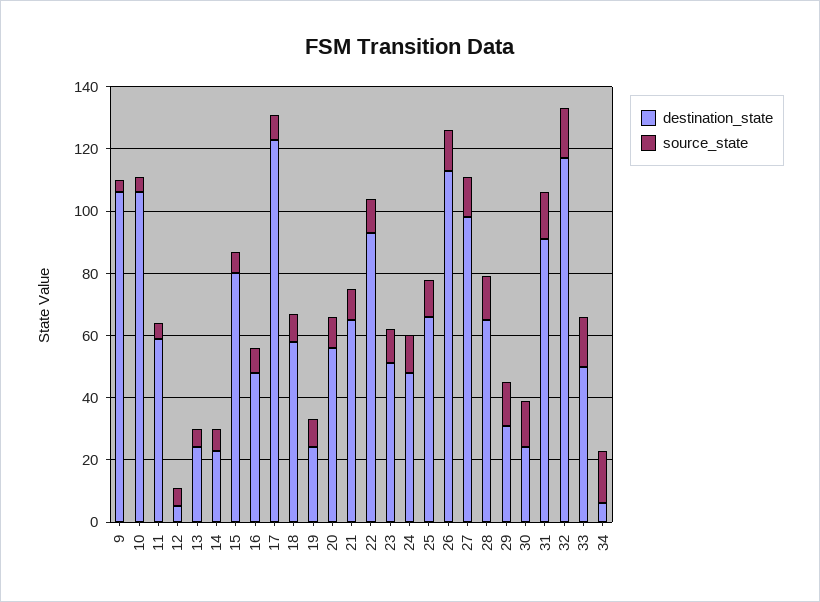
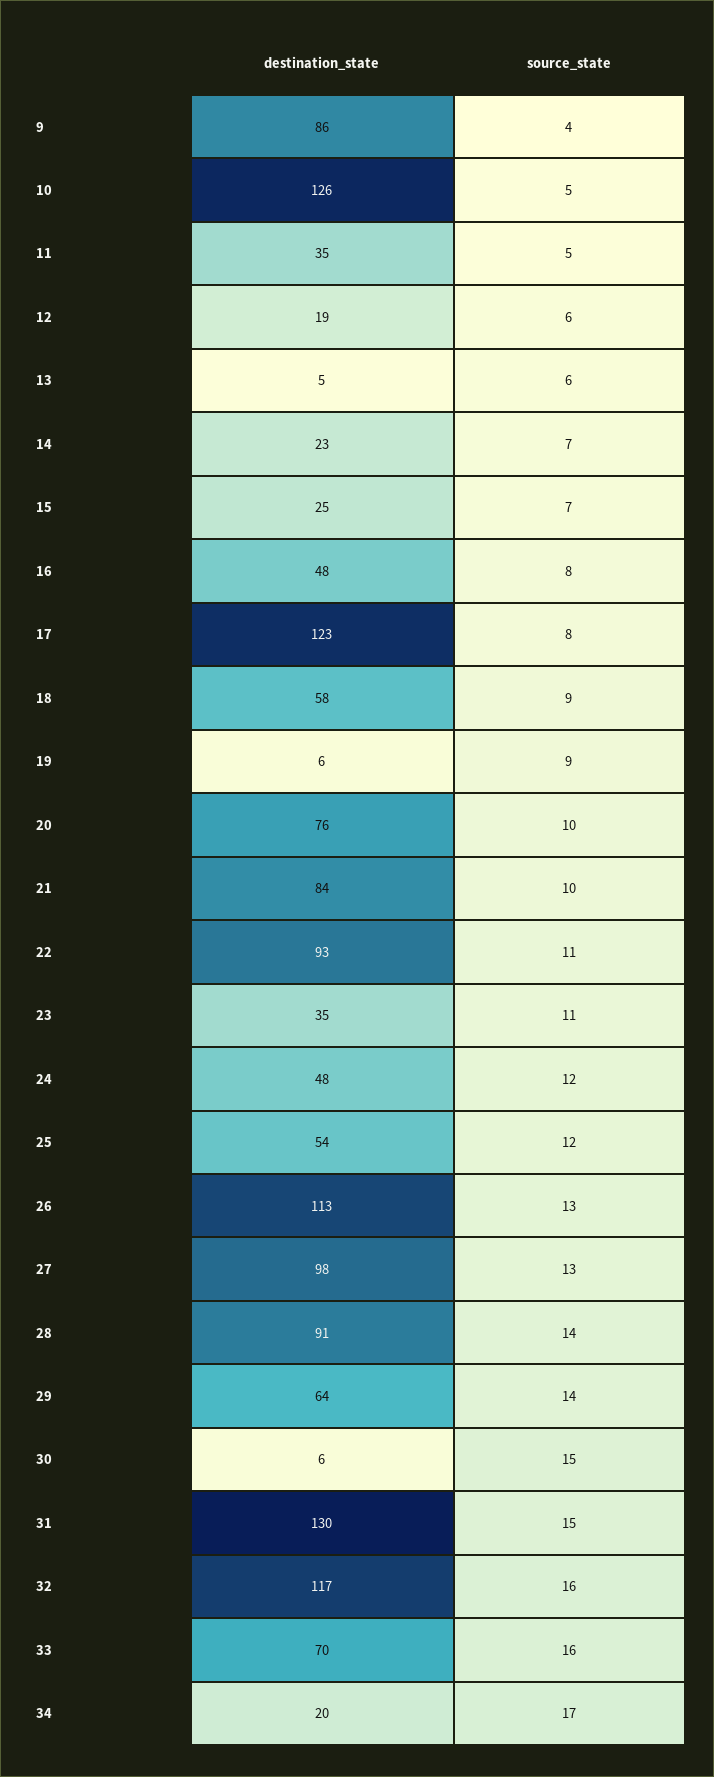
  {
    "destination_state": {
-     "9": 105,
+     "9": 86,
-     "10": 105,
+     "10": 126,
-     "11": 60,
+     "11": 35,
-     "12": 5,
+     "12": 19,
-     "13": 25,
+     "13": 5,
      "14": 23,
-     "15": 80,
+     "15": 25,
      "16": 48,
      "17": 123,
      "18": 58,
-     "19": 25,
+     "19": 6,
-     "20": 55,
+     "20": 76,
-     "21": 65,
+     "21": 84,
      "22": 93,
-     "23": 50,
+     "23": 35,
      "24": 48,
-     "25": 65,
+     "25": 54,
      "26": 113,
      "27": 98,
-     "28": 65,
+     "28": 91,
-     "29": 30,
+     "29": 64,
-     "30": 25,
+     "30": 6,
-     "31": 90,
+     "31": 130,
      "32": 117,
-     "33": 50,
+     "33": 70,
-     "34": 5
+     "34": 20
    },
    "source_state": {
      "9": 4,
      "10": 5,
      "11": 5,
      "12": 6,
      "13": 6,
      "14": 7,
      "15": 7,
      "16": 8,
      "17": 8,
      "18": 9,
      "19": 9,
      "20": 10,
      "21": 10,
      "22": 11,
      "23": 11,
      "24": 12,
      "25": 12,
      "26": 13,
      "27": 13,
      "28": 14,
      "29": 14,
      "30": 15,
      "31": 15,
      "32": 16,
      "33": 16,
      "34": 17
    }
  }

